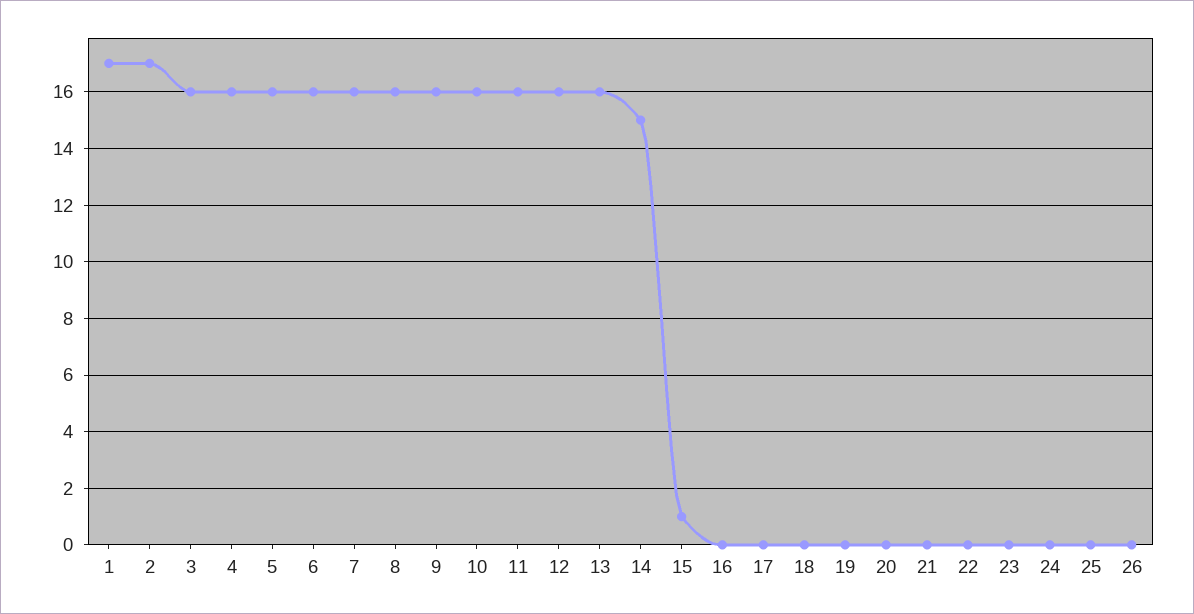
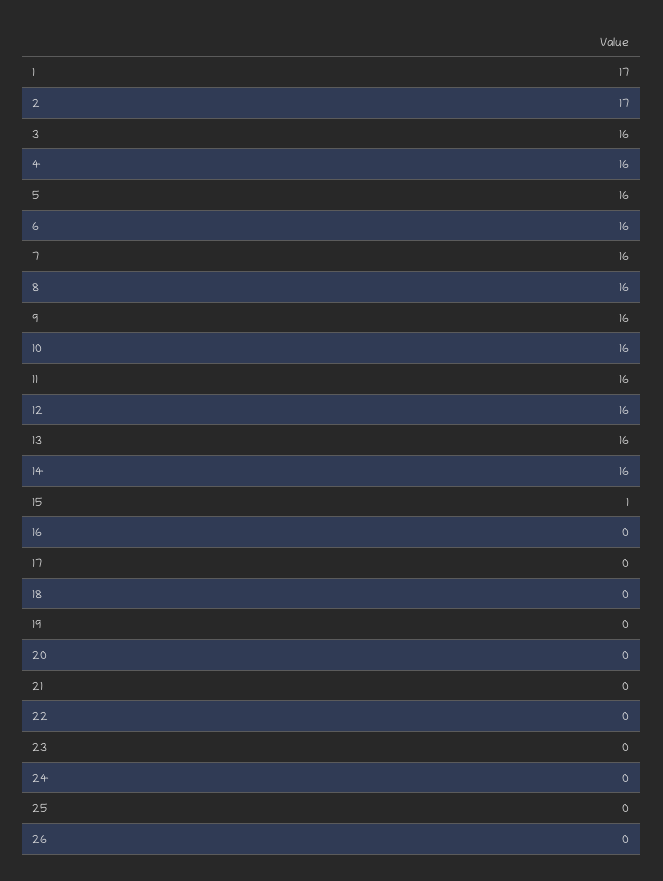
  {
    "1": 17,
    "2": 17,
    "3": 16,
    "4": 16,
    "5": 16,
    "6": 16,
    "7": 16,
    "8": 16,
    "9": 16,
    "10": 16,
    "11": 16,
    "12": 16,
    "13": 16,
-   "14": 15,
+   "14": 16,
    "15": 1,
    "16": 0,
    "17": 0,
    "18": 0,
    "19": 0,
    "20": 0,
    "21": 0,
    "22": 0,
    "23": 0,
    "24": 0,
    "25": 0,
    "26": 0
  }

